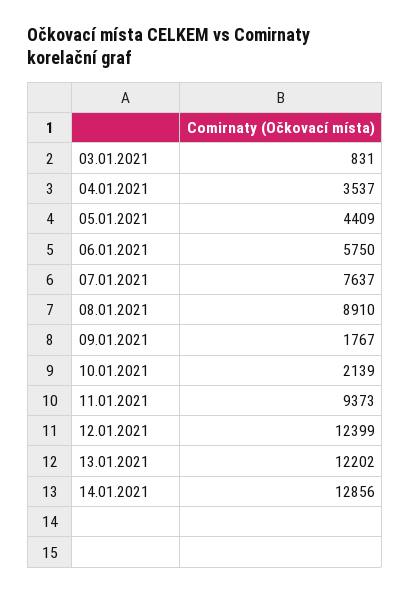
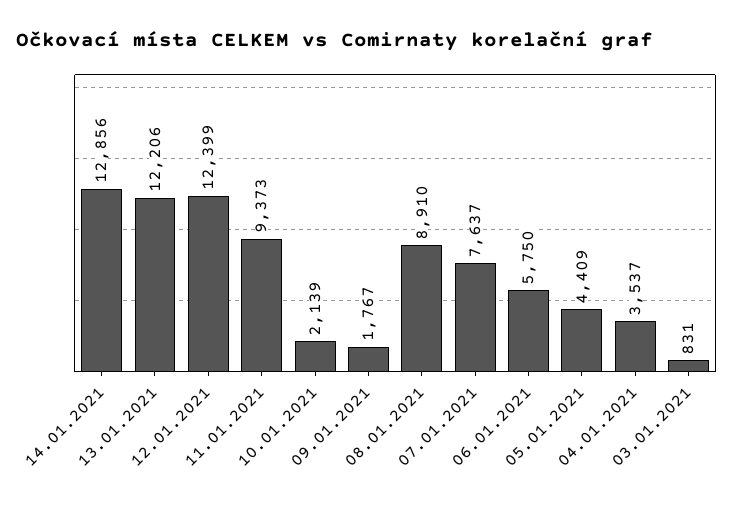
  {
    "03.01.2021": 831,
    "04.01.2021": 3537,
    "05.01.2021": 4409,
    "06.01.2021": 5750,
    "07.01.2021": 7637,
    "08.01.2021": 8910,
    "09.01.2021": 1767,
    "10.01.2021": 2139,
    "11.01.2021": 9373,
    "12.01.2021": 12399,
-   "13.01.2021": 12202,
+   "13.01.2021": 12206,
    "14.01.2021": 12856
  }

